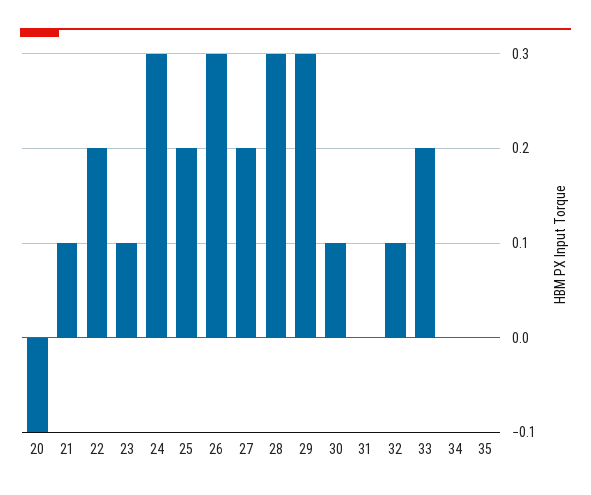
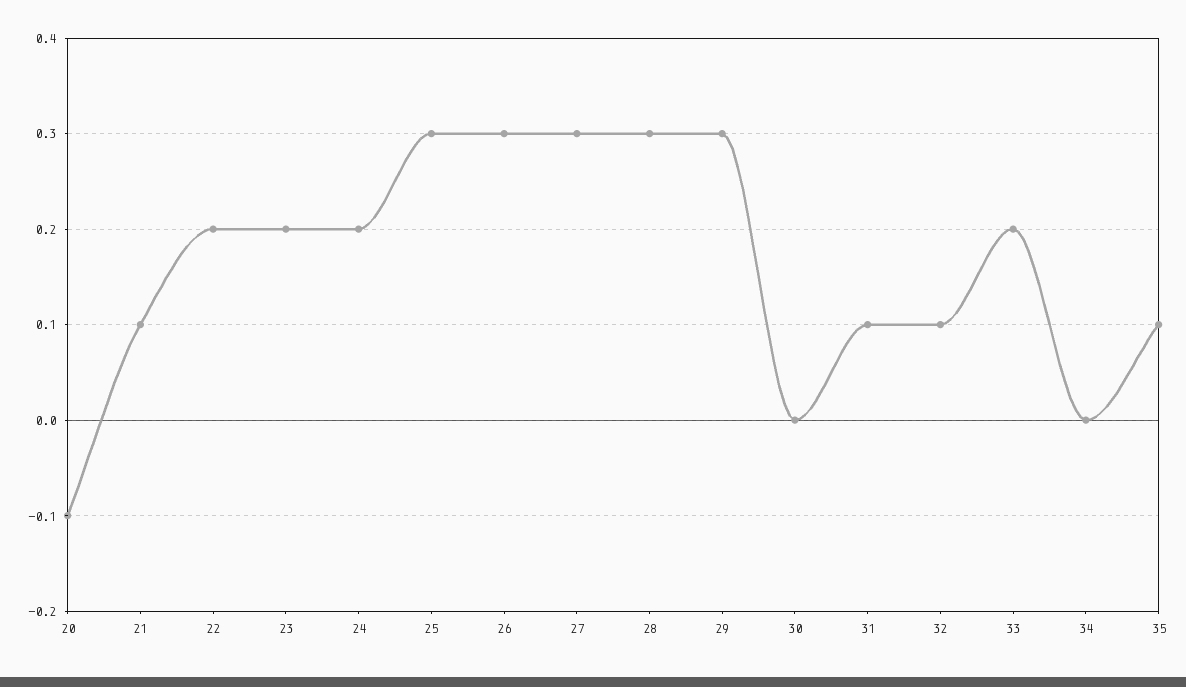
  {
    "20": -0.1,
    "21": 0.1,
    "22": 0.2,
-   "23": 0.1,
+   "23": 0.2,
-   "24": 0.3,
+   "24": 0.2,
-   "25": 0.2,
+   "25": 0.3,
    "26": 0.3,
-   "27": 0.2,
+   "27": 0.3,
    "28": 0.3,
    "29": 0.3,
-   "30": 0.1,
+   "30": 0,
-   "31": 0,
+   "31": 0.1,
    "32": 0.1,
    "33": 0.2,
    "34": 0,
-   "35": 0
+   "35": 0.1
  }

